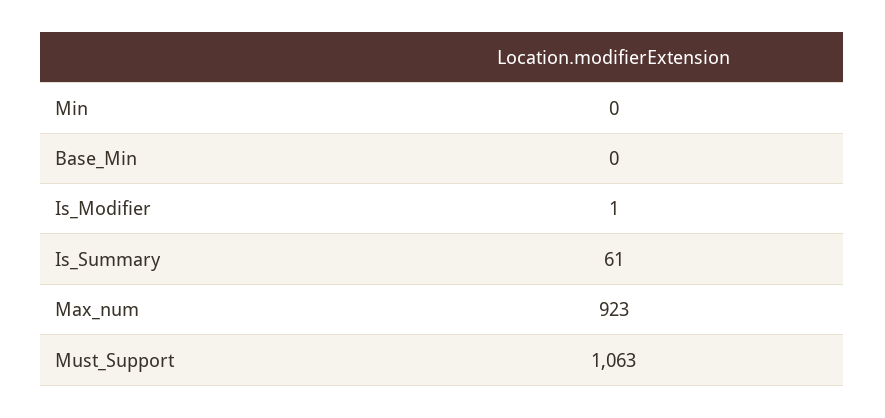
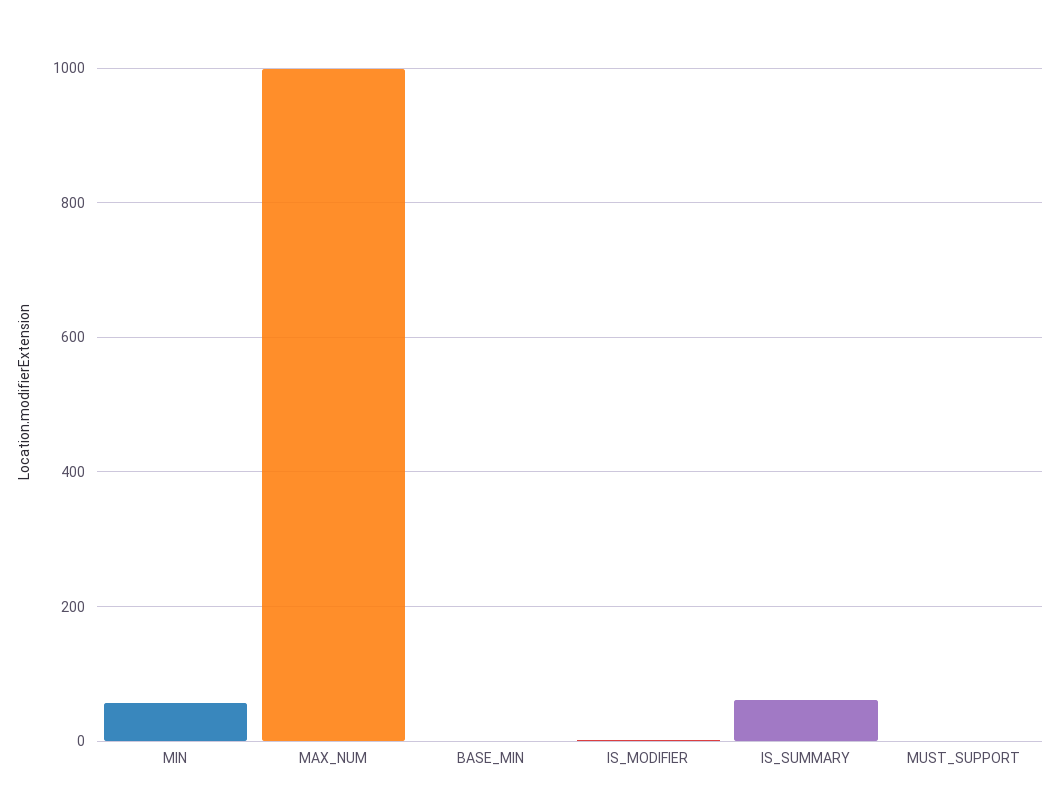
  {
-   "Min": 0,
+   "Min": 60,
    "Base_Min": 0,
    "Is_Modifier": 1,
    "Is_Summary": 61,
-   "Max_num": 923,
+   "Max_num": 1000,
-   "Must_Support": 1063
+   "Must_Support": 0
  }

